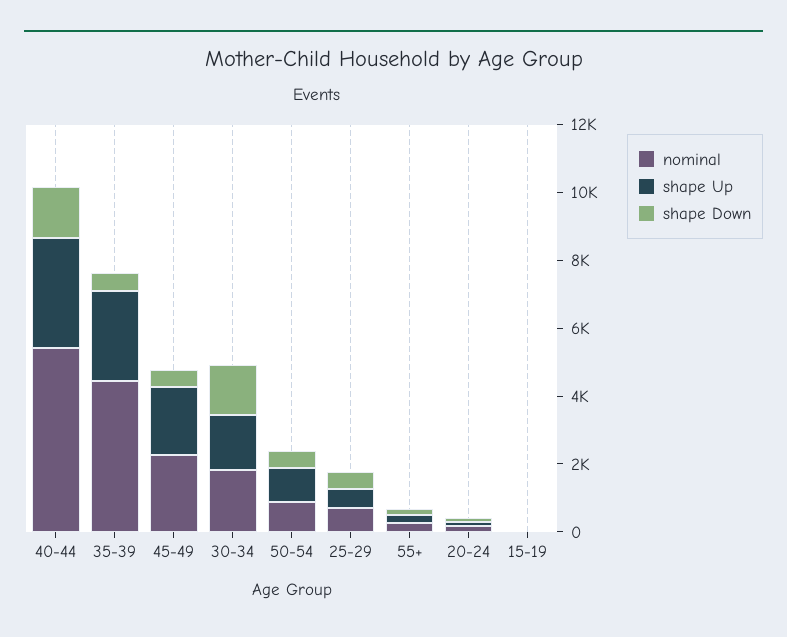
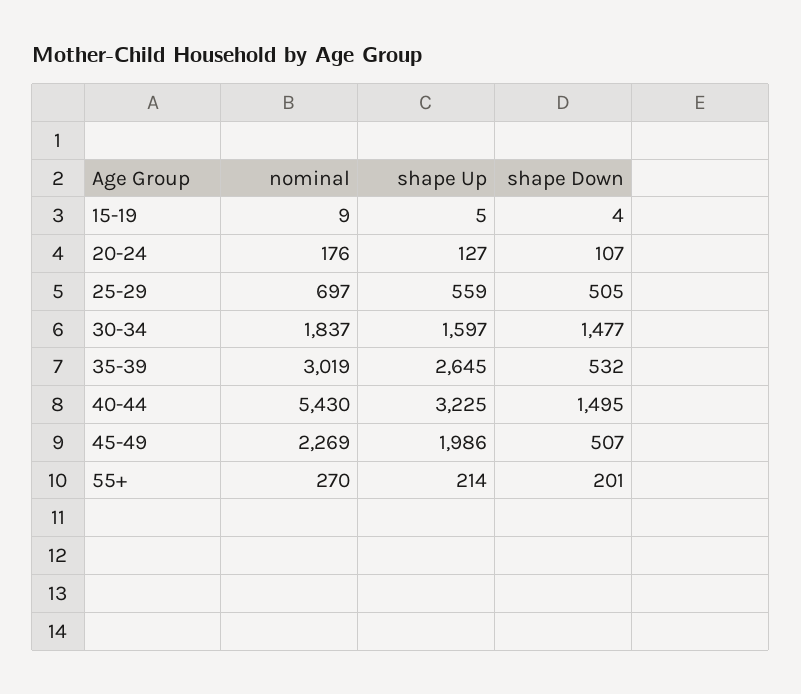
  {
    "nominal": {
      "40-44": 5430,
-     "35-39": 4500,
+     "35-39": 3019,
      "45-49": 2269,
      "30-34": 1837,
-     "50-54": 1000,
      "25-29": 697,
      "55+": 270,
      "20-24": 176,
      "15-19": 9
    },
    "shape Up": {
      "40-44": 3225,
      "35-39": 2645,
      "45-49": 1986,
      "30-34": 1597,
-     "50-54": 1000,
      "25-29": 559,
      "55+": 214,
      "20-24": 127,
      "15-19": 5
    },
    "shape Down": {
      "40-44": 1495,
      "35-39": 532,
      "45-49": 507,
      "30-34": 1477,
-     "50-54": 500,
      "25-29": 505,
      "55+": 201,
      "20-24": 107,
      "15-19": 4
    }
  }

